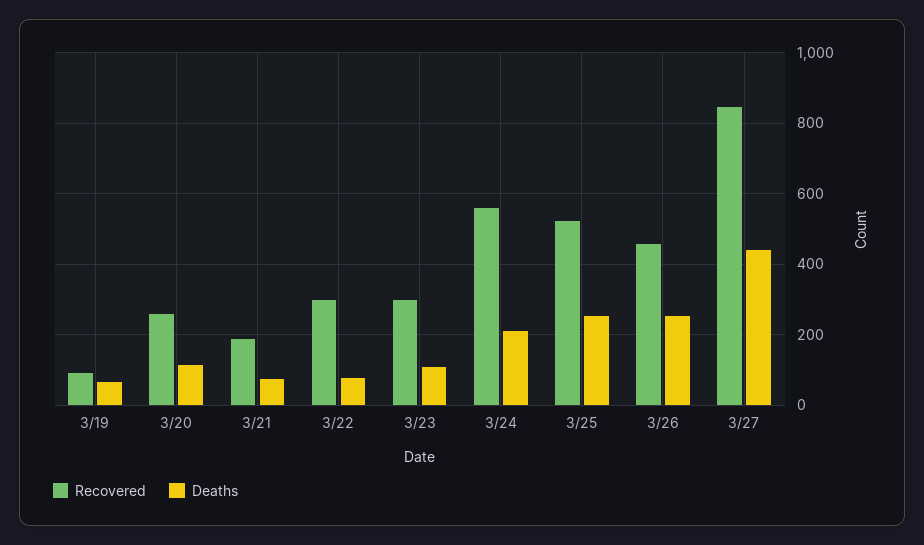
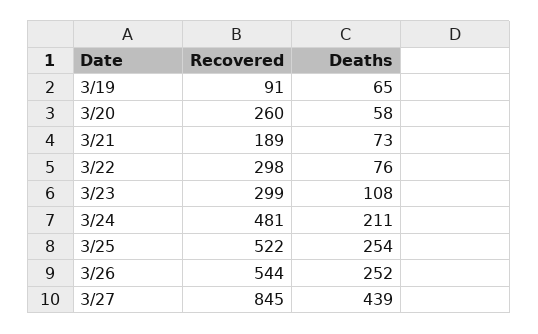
  {
    "Recovered": {
      "3/19": 91,
      "3/20": 260,
      "3/21": 189,
      "3/22": 298,
      "3/23": 299,
-     "3/24": 560,
+     "3/24": 481,
      "3/25": 522,
-     "3/26": 460,
+     "3/26": 544,
      "3/27": 845
    },
    "Deaths": {
      "3/19": 65,
-     "3/20": 120,
+     "3/20": 58,
      "3/21": 73,
      "3/22": 76,
      "3/23": 108,
      "3/24": 211,
      "3/25": 254,
      "3/26": 252,
      "3/27": 439
    }
  }

